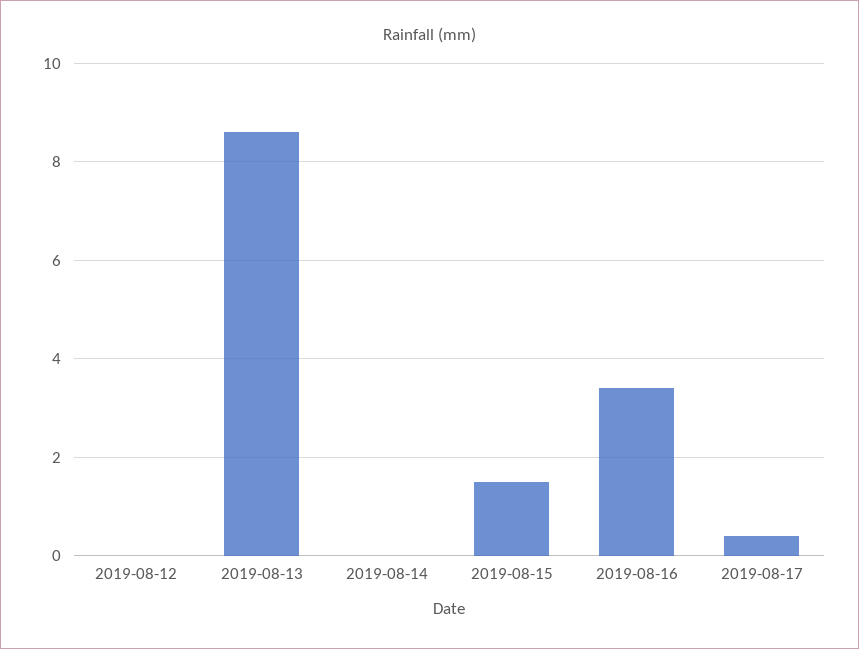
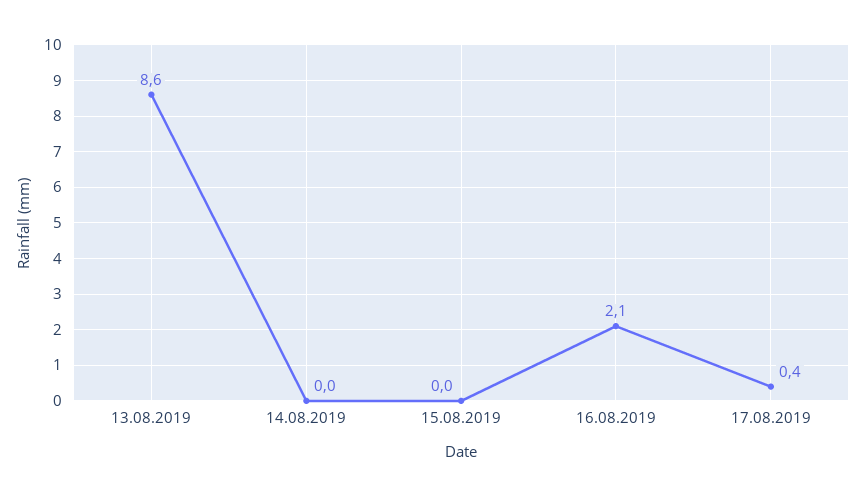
  {
-   "2019-08-12": 0,
    "2019-08-13": 8.6,
    "2019-08-14": 0,
-   "2019-08-15": 1.5,
+   "2019-08-15": 0,
-   "2019-08-16": 3.5,
+   "2019-08-16": 2.1,
    "2019-08-17": 0.4
  }

